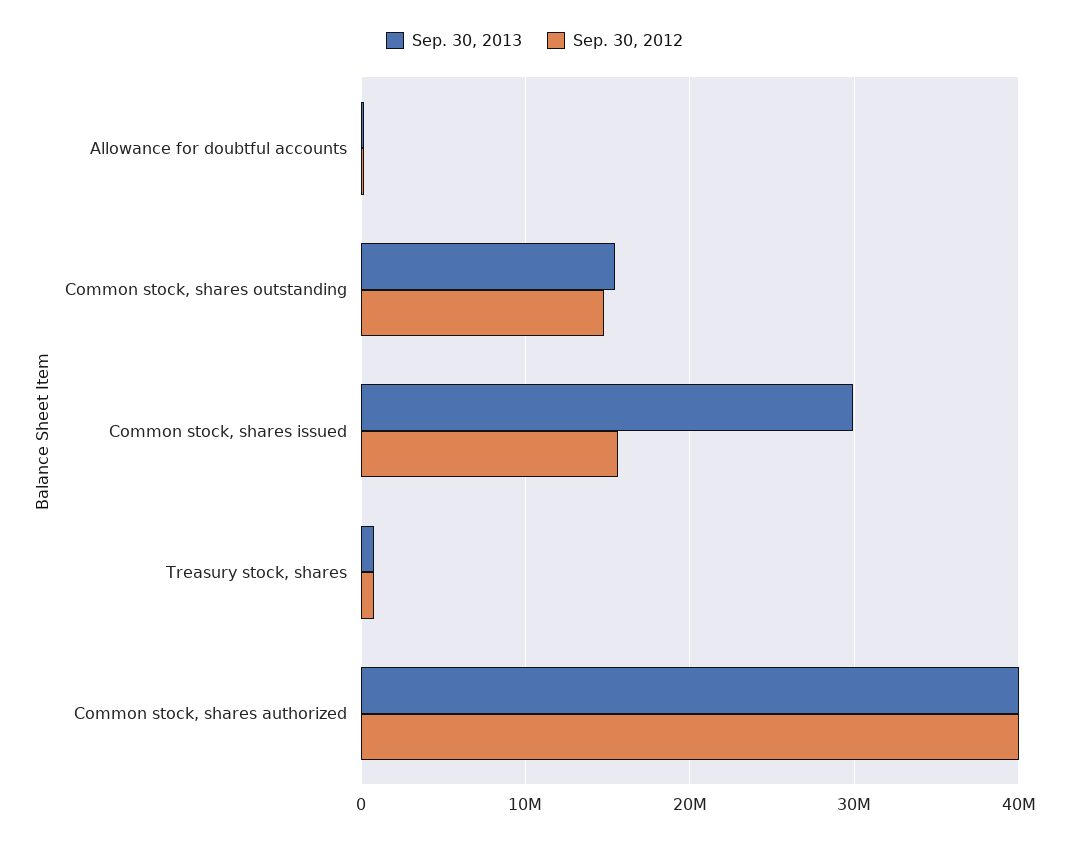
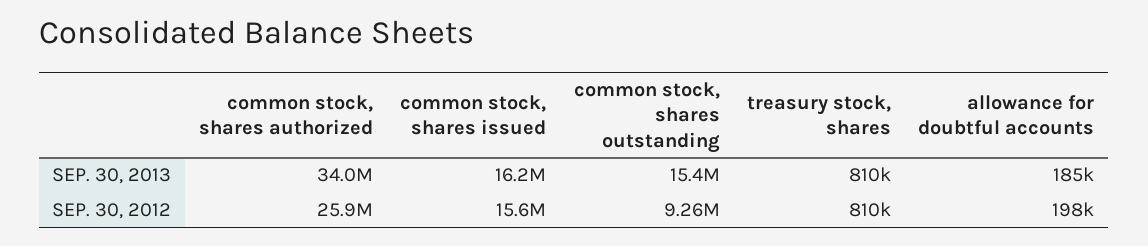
  {
    "Sep. 30, 2013": {
      "Allowance for doubtful accounts": 185000,
      "Common stock, shares outstanding": 15400000,
-     "Common stock, shares issued": 30000000,
+     "Common stock, shares issued": 16200000,
      "Treasury stock, shares": 810000,
-     "Common stock, shares authorized": 40000000
+     "Common stock, shares authorized": 34000000
    },
    "Sep. 30, 2012": {
      "Allowance for doubtful accounts": 198000,
-     "Common stock, shares outstanding": 15000000,
+     "Common stock, shares outstanding": 9260000,
      "Common stock, shares issued": 15600000,
      "Treasury stock, shares": 810000,
-     "Common stock, shares authorized": 40000000
+     "Common stock, shares authorized": 25900000
    }
  }

